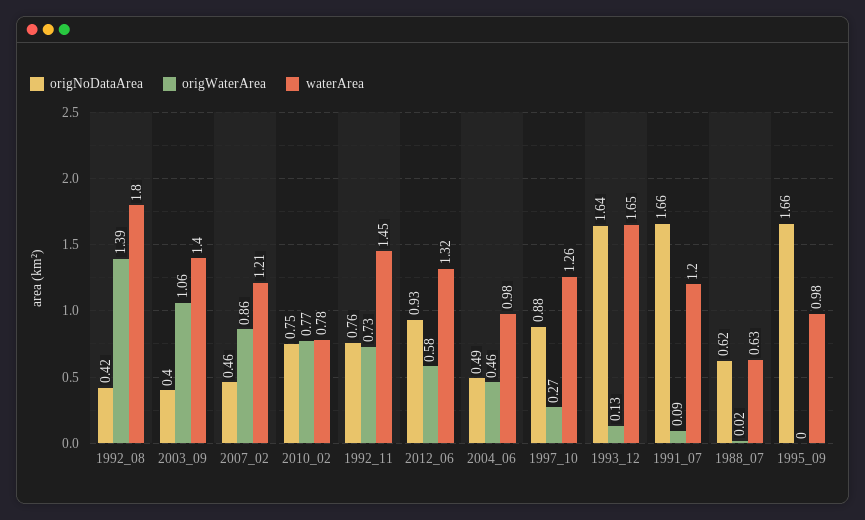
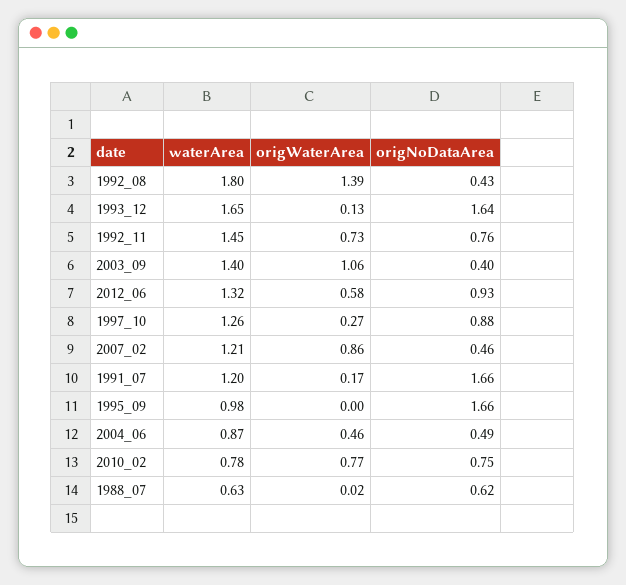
  {
    "origNoDataArea": {
-     "1992_08": 0.42,
+     "1992_08": 0.43,
      "2003_09": 0.4,
      "2007_02": 0.46,
      "2010_02": 0.75,
      "1992_11": 0.76,
      "2012_06": 0.93,
      "2004_06": 0.49,
      "1997_10": 0.88,
      "1993_12": 1.64,
      "1991_07": 1.66,
      "1988_07": 0.62,
      "1995_09": 1.66
    },
    "origWaterArea": {
      "1992_08": 1.39,
      "2003_09": 1.06,
      "2007_02": 0.86,
      "2010_02": 0.77,
      "1992_11": 0.73,
      "2012_06": 0.58,
      "2004_06": 0.46,
      "1997_10": 0.27,
      "1993_12": 0.13,
-     "1991_07": 0.09,
+     "1991_07": 0.17,
      "1988_07": 0.02,
      "1995_09": 0
    },
    "waterArea": {
      "1992_08": 1.8,
      "2003_09": 1.4,
      "2007_02": 1.21,
      "2010_02": 0.78,
      "1992_11": 1.45,
      "2012_06": 1.32,
-     "2004_06": 0.98,
+     "2004_06": 0.87,
      "1997_10": 1.26,
      "1993_12": 1.65,
      "1991_07": 1.2,
      "1988_07": 0.63,
      "1995_09": 0.98
    }
  }

